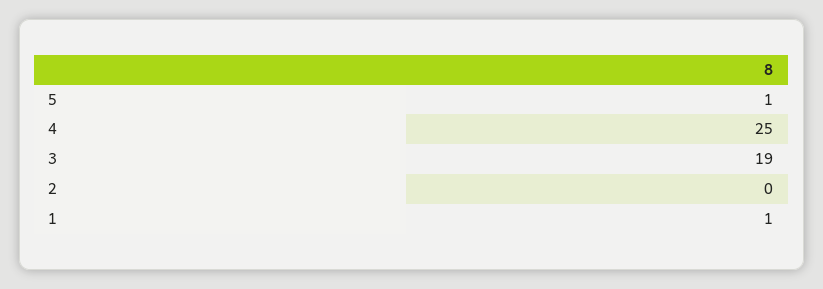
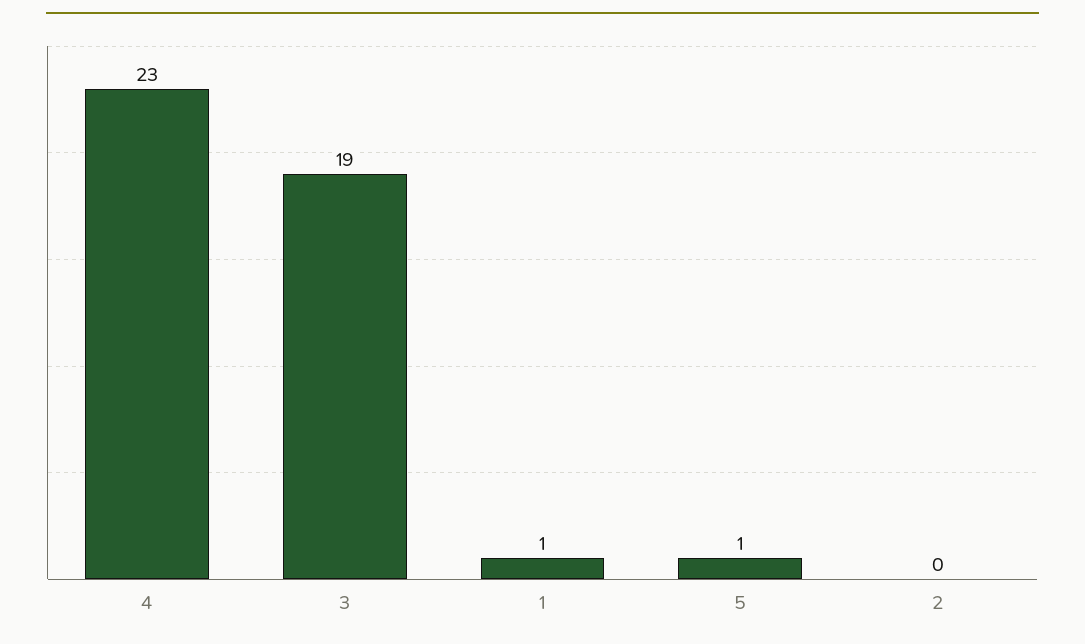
  {
    "5": 1,
-   "4": 25,
+   "4": 23,
    "3": 19,
    "2": 0,
    "1": 1
  }

